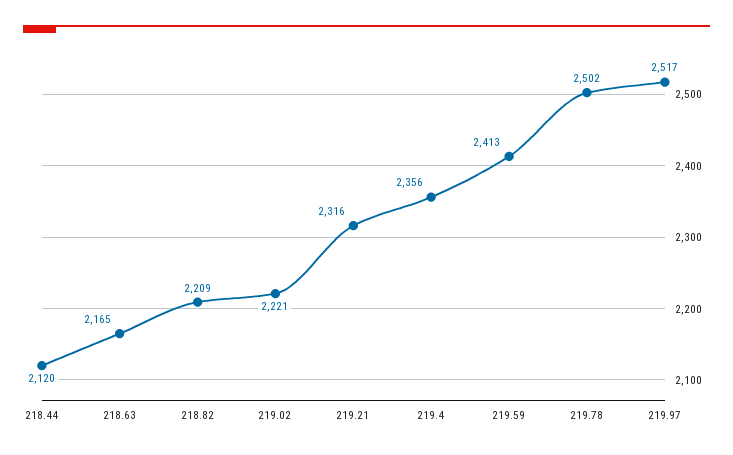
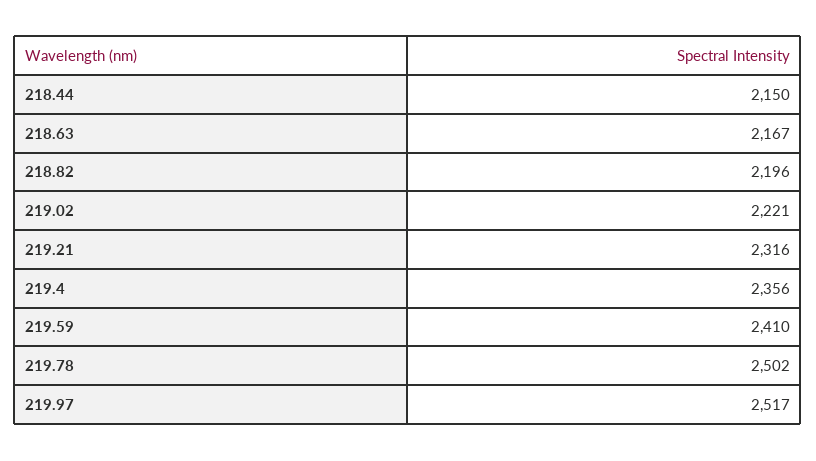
  {
-   "218.44": 2120,
+   "218.44": 2150,
-   "218.63": 2165,
+   "218.63": 2167,
-   "218.82": 2209,
+   "218.82": 2196,
    "219.02": 2221,
    "219.21": 2316,
    "219.4": 2356,
-   "219.59": 2413,
+   "219.59": 2410,
    "219.78": 2502,
    "219.97": 2517
  }

